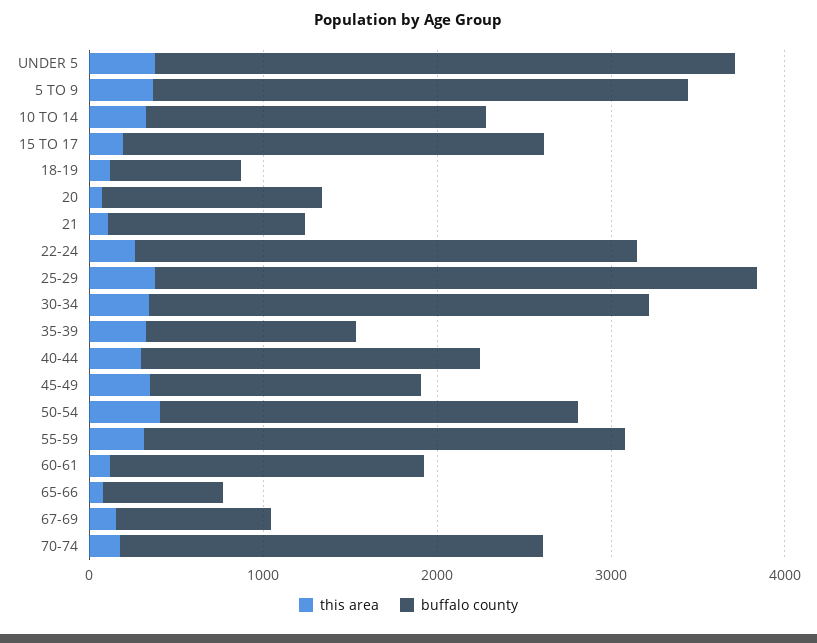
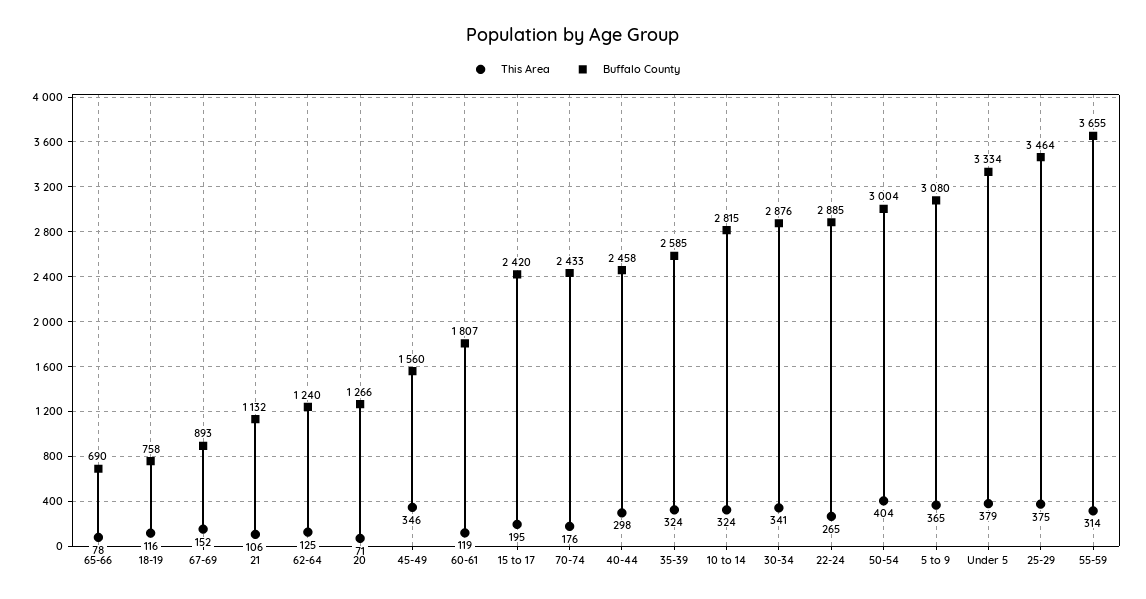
  {
    "this area": {
      "UNDER 5": 379,
      "5 TO 9": 365,
      "10 TO 14": 324,
      "15 TO 17": 195,
      "18-19": 116,
      "20": 71,
      "21": 106,
      "22-24": 265,
      "25-29": 375,
      "30-34": 341,
      "35-39": 324,
      "40-44": 298,
      "45-49": 346,
      "50-54": 404,
      "55-59": 314,
      "60-61": 119,
      "65-66": 78,
      "67-69": 152,
-     "70-74": 176
+     "70-74": 176,
+     "62-64": 125
    },
    "buffalo county": {
      "UNDER 5": 3334,
      "5 TO 9": 3080,
-     "10 TO 14": 2000,
+     "10 TO 14": 2815,
      "15 TO 17": 2420,
      "18-19": 758,
      "20": 1266,
      "21": 1132,
      "22-24": 2885,
      "25-29": 3464,
      "30-34": 2876,
-     "35-39": 1200,
+     "35-39": 2585,
-     "40-44": 2000,
+     "40-44": 2458,
      "45-49": 1560,
-     "50-54": 2400,
+     "50-54": 3004,
-     "55-59": 2800,
+     "55-59": 3655,
      "60-61": 1807,
      "65-66": 690,
      "67-69": 893,
-     "70-74": 2433
+     "70-74": 2433,
+     "62-64": 1240
    }
  }

